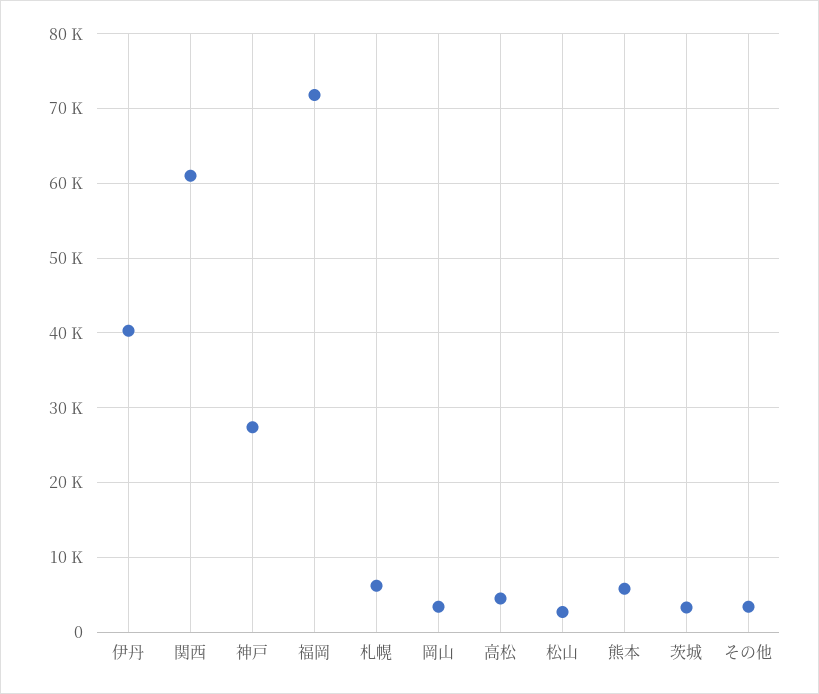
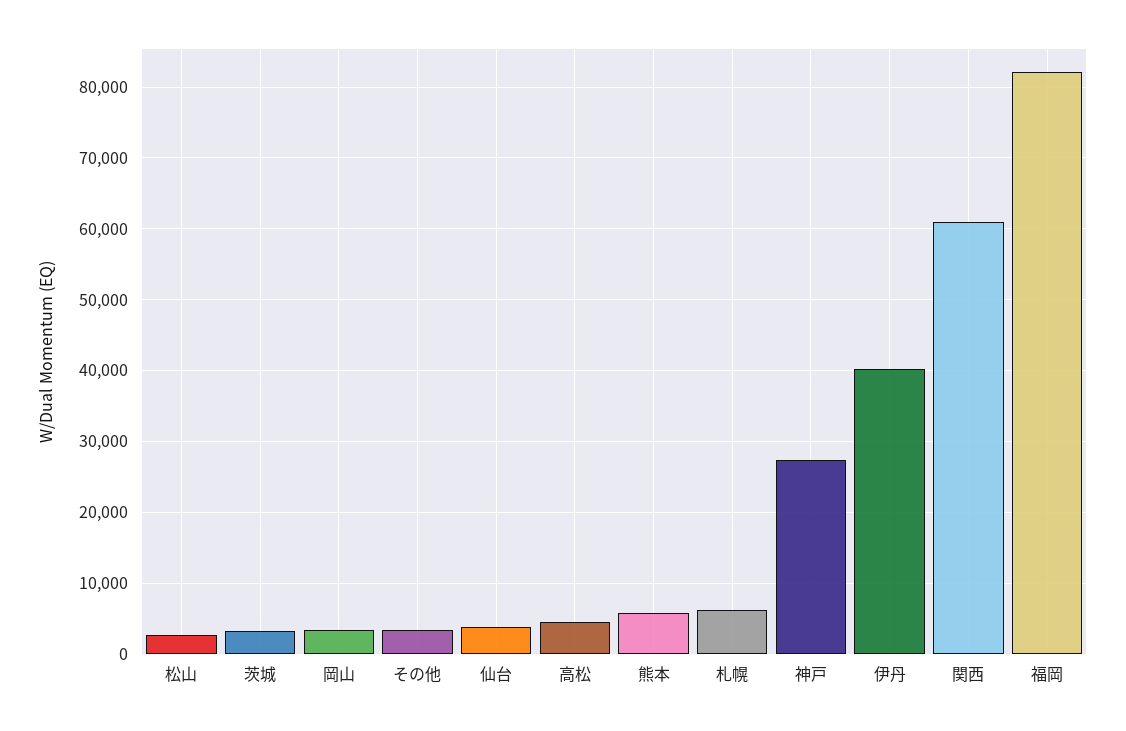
  {
    "伊丹": 40000,
    "関西": 61000,
    "神戸": 27000,
-   "福岡": 72000,
+   "福岡": 82000,
    "札幌": 6000,
    "岡山": 3000,
    "高松": 5000,
    "松山": 3000,
    "熊本": 6000,
    "茨城": 3000,
-   "その他": 3000
+   "その他": 3000,
+   "仙台": 4000
  }

